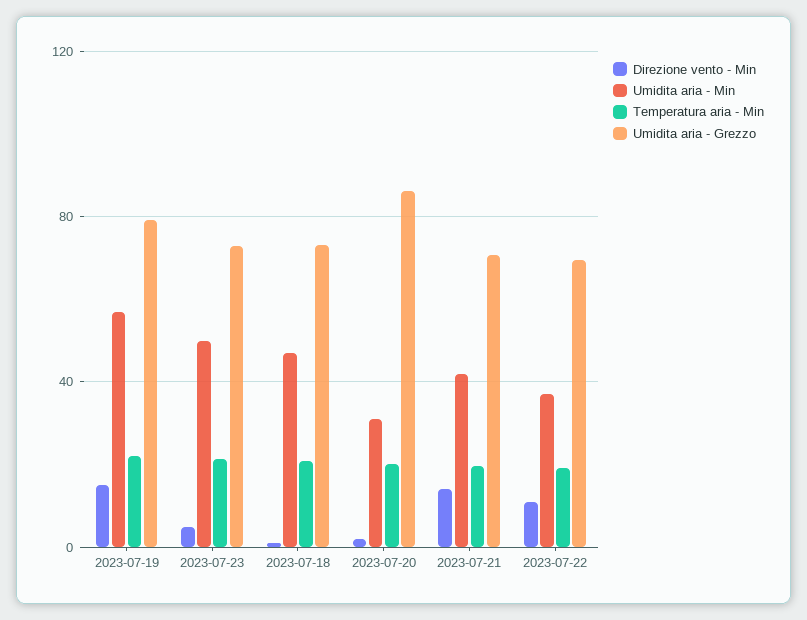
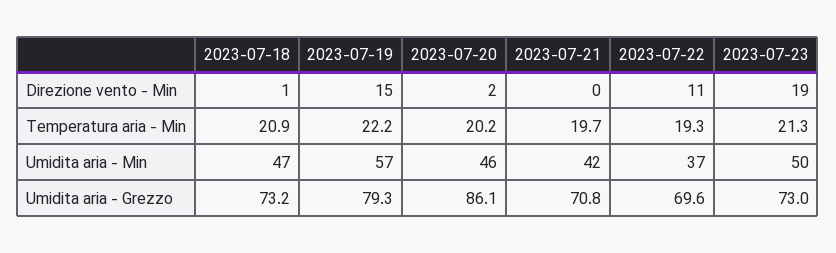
  {
    "Direzione vento - Min": {
      "2023-07-19": 15,
-     "2023-07-23": 5,
+     "2023-07-23": 19,
      "2023-07-18": 1,
      "2023-07-20": 2,
-     "2023-07-21": 15,
+     "2023-07-21": 0,
      "2023-07-22": 11
    },
    "Umidita aria - Min": {
      "2023-07-19": 57,
      "2023-07-23": 50,
      "2023-07-18": 47,
-     "2023-07-20": 30,
+     "2023-07-20": 46,
      "2023-07-21": 42,
      "2023-07-22": 37
    },
    "Temperatura aria - Min": {
      "2023-07-19": 22.2,
      "2023-07-23": 21.3,
      "2023-07-18": 20.9,
      "2023-07-20": 20.2,
      "2023-07-21": 19.7,
      "2023-07-22": 19.3
    },
    "Umidita aria - Grezzo": {
      "2023-07-19": 79.3,
      "2023-07-23": 73,
      "2023-07-18": 73.2,
      "2023-07-20": 86.1,
      "2023-07-21": 70.8,
      "2023-07-22": 69.6
    }
  }

